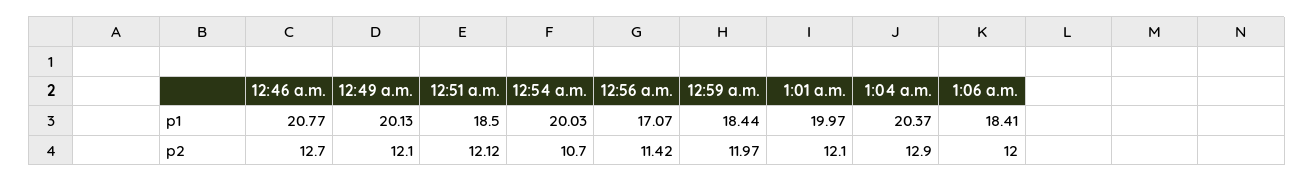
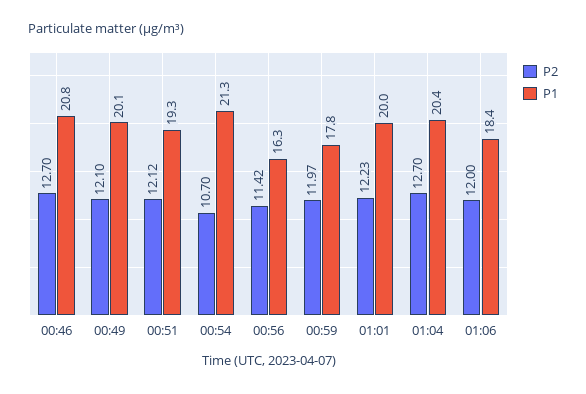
  {
    "p1": {
      "12:46 a.m.": 20.77,
      "12:49 a.m.": 20.13,
-     "12:51 a.m.": 18.5,
+     "12:51 a.m.": 19.3,
-     "12:54 a.m.": 20.03,
+     "12:54 a.m.": 21.3,
-     "12:56 a.m.": 17.07,
+     "12:56 a.m.": 16.3,
-     "12:59 a.m.": 18.44,
+     "12:59 a.m.": 17.8,
      "1:01 a.m.": 19.97,
      "1:04 a.m.": 20.37,
      "1:06 a.m.": 18.41
    },
    "p2": {
      "12:46 a.m.": 12.7,
      "12:49 a.m.": 12.1,
      "12:51 a.m.": 12.12,
      "12:54 a.m.": 10.7,
      "12:56 a.m.": 11.42,
      "12:59 a.m.": 11.97,
-     "1:01 a.m.": 12.1,
+     "1:01 a.m.": 12.23,
-     "1:04 a.m.": 12.9,
+     "1:04 a.m.": 12.7,
      "1:06 a.m.": 12
    }
  }

